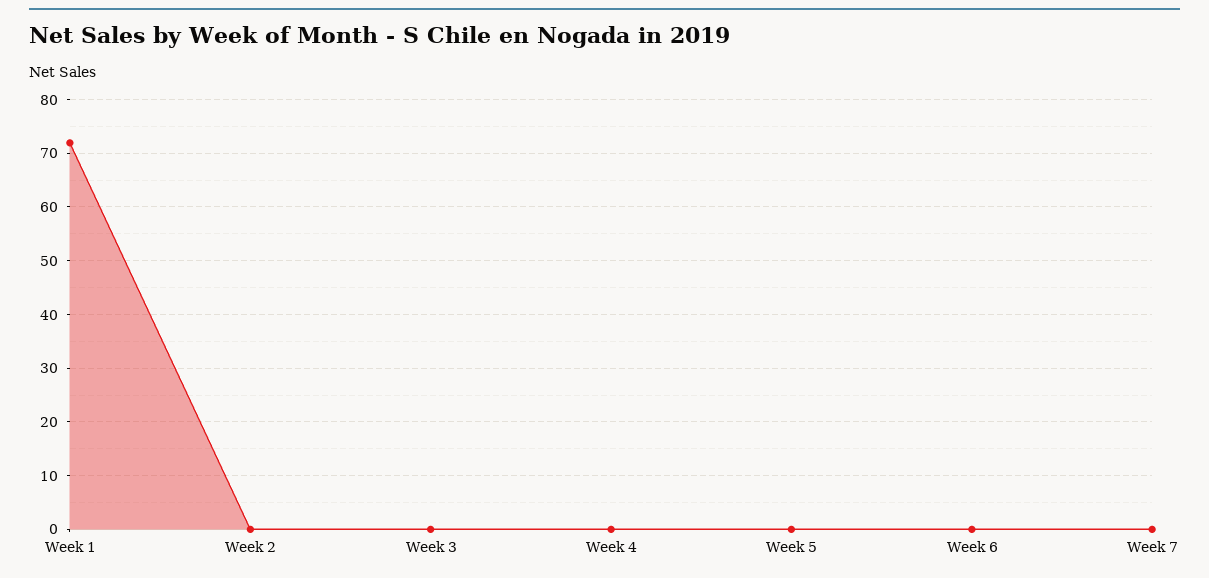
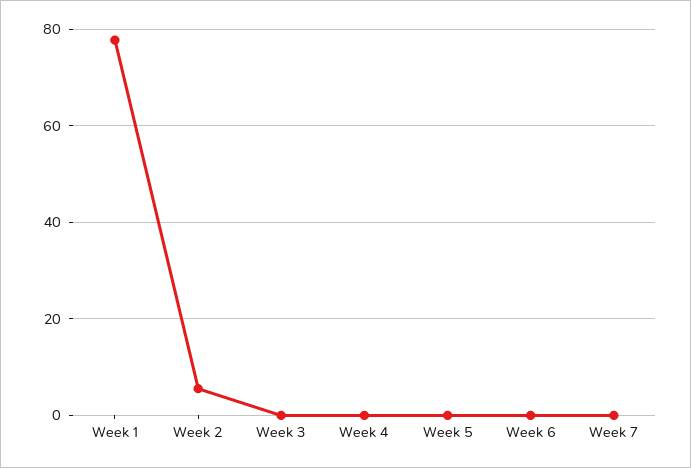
  {
-   "Week 1": 72,
+   "Week 1": 78,
-   "Week 2": 0,
+   "Week 2": 6,
    "Week 3": 0,
    "Week 4": 0,
    "Week 5": 0,
    "Week 6": 0,
    "Week 7": 0
  }

